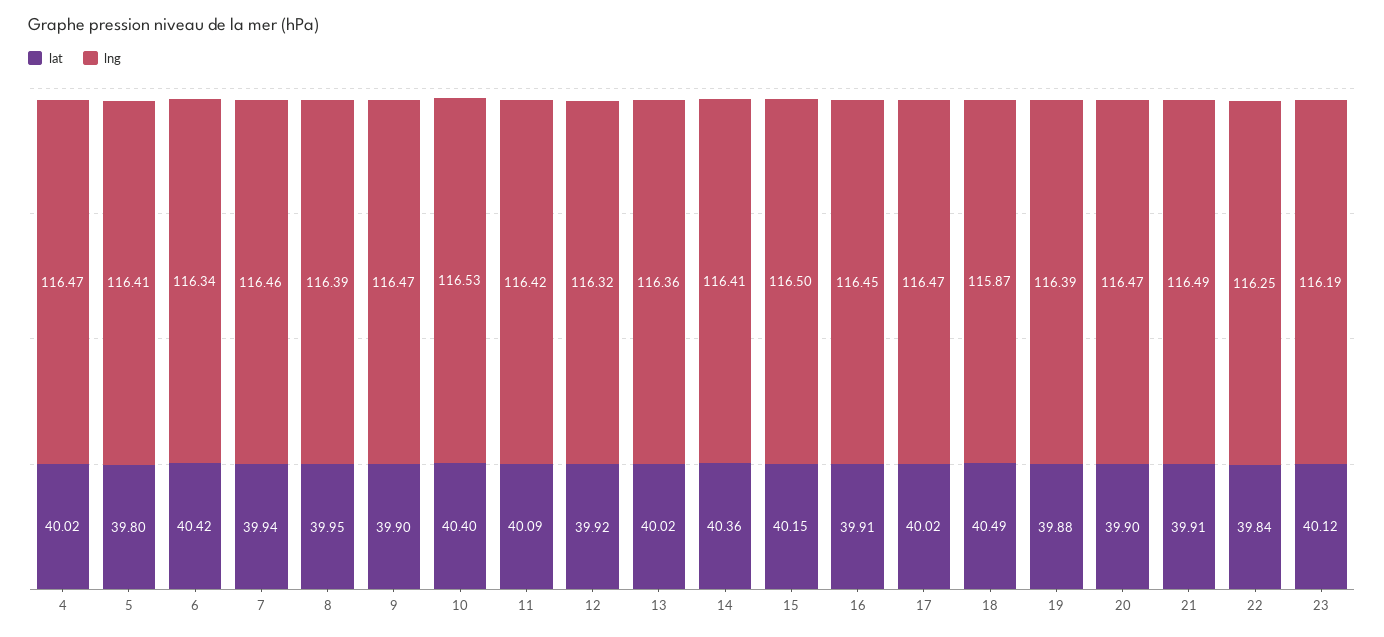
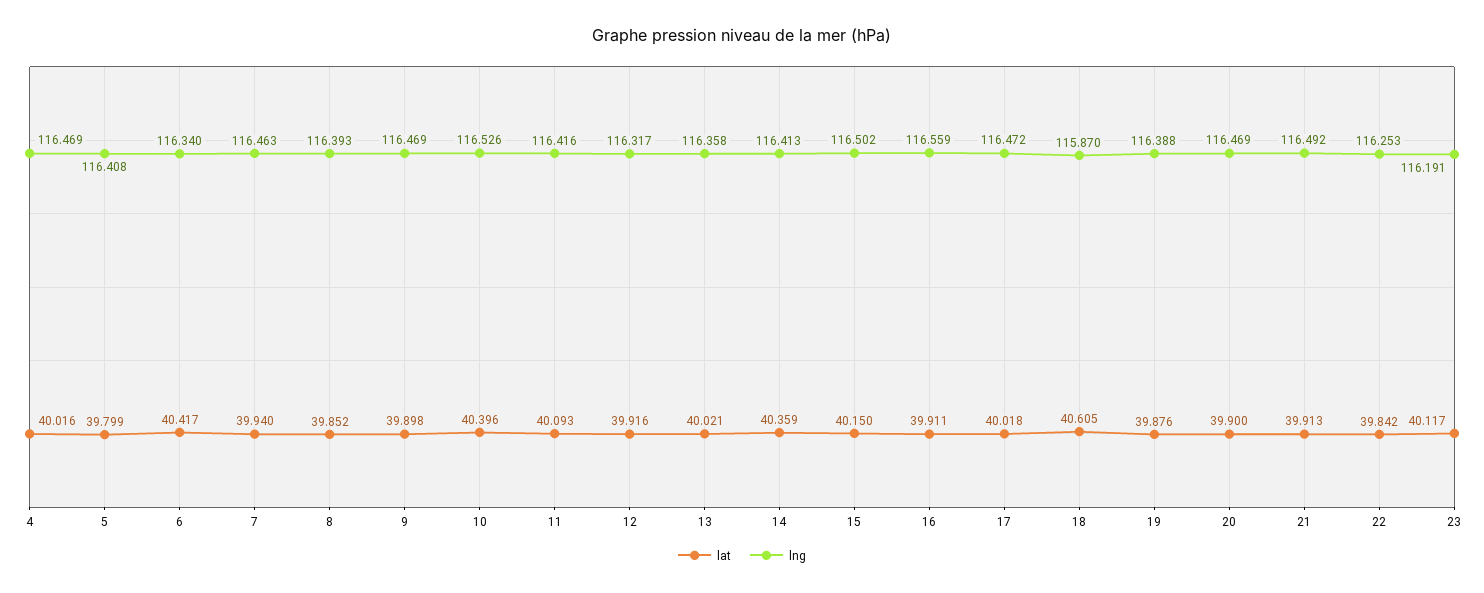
  {
    "lat": {
      "4": 40.016,
      "5": 39.799,
      "6": 40.417,
      "7": 39.94,
-     "8": 39.95,
+     "8": 39.852,
      "9": 39.898,
      "10": 40.396,
      "11": 40.093,
      "12": 39.916,
      "13": 40.021,
      "14": 40.359,
      "15": 40.15,
      "16": 39.911,
      "17": 40.018,
-     "18": 40.49,
+     "18": 40.605,
      "19": 39.876,
      "20": 39.9,
      "21": 39.913,
      "22": 39.842,
      "23": 40.117
    },
    "lng": {
      "4": 116.469,
      "5": 116.408,
      "6": 116.34,
      "7": 116.463,
      "8": 116.393,
      "9": 116.469,
      "10": 116.526,
      "11": 116.416,
      "12": 116.317,
      "13": 116.358,
      "14": 116.413,
      "15": 116.502,
-     "16": 116.45,
+     "16": 116.559,
      "17": 116.472,
      "18": 115.87,
      "19": 116.388,
      "20": 116.469,
      "21": 116.492,
      "22": 116.253,
      "23": 116.191
    }
  }

